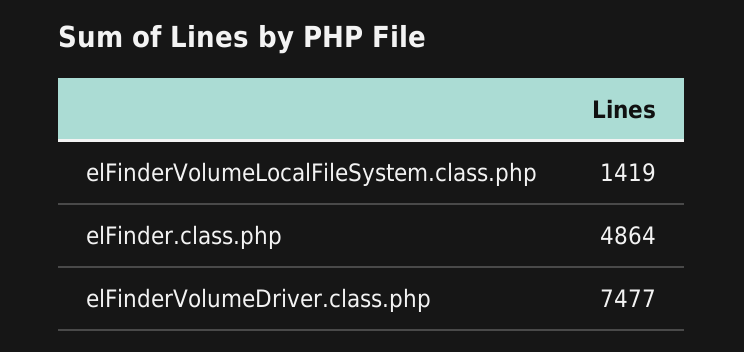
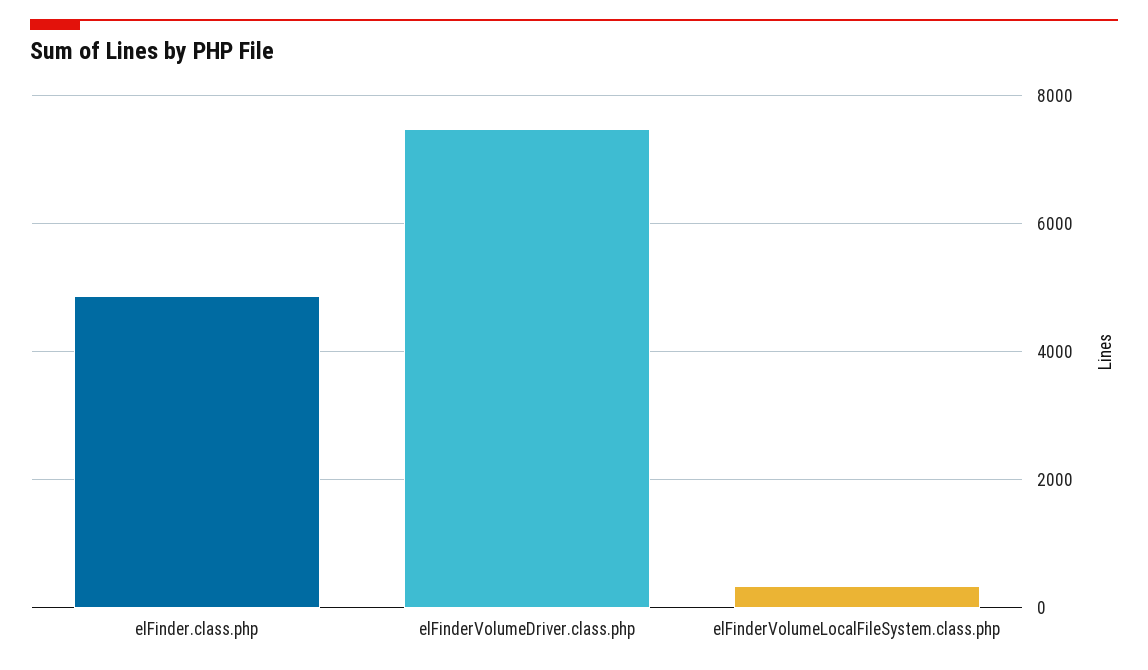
  {
-   "elFinderVolumeLocalFileSystem.class.php": 1419,
+   "elFinderVolumeLocalFileSystem.class.php": 400,
    "elFinder.class.php": 4864,
    "elFinderVolumeDriver.class.php": 7477
  }

